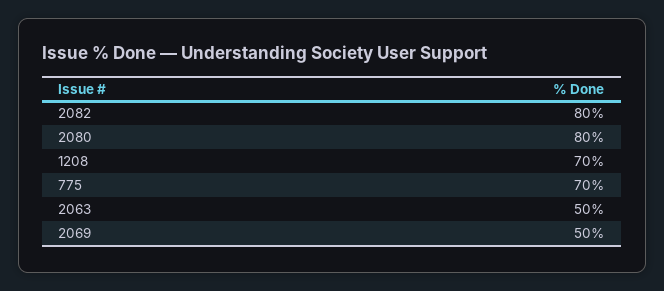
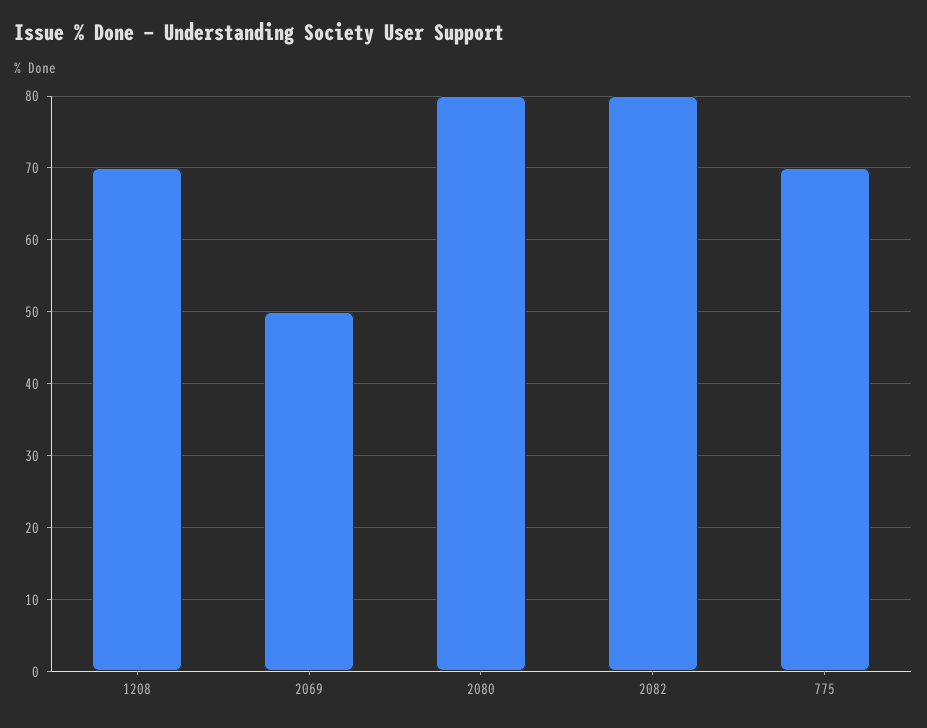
  {
    "2082": 80,
    "2080": 80,
    "1208": 70,
    "775": 70,
-   "2063": 50,
    "2069": 50
  }

